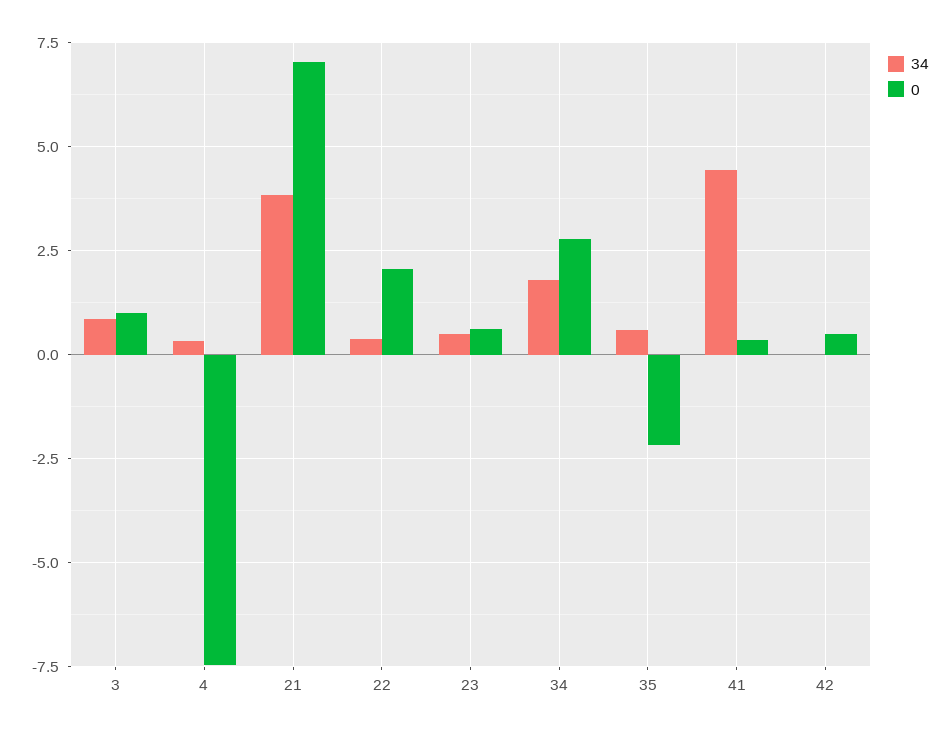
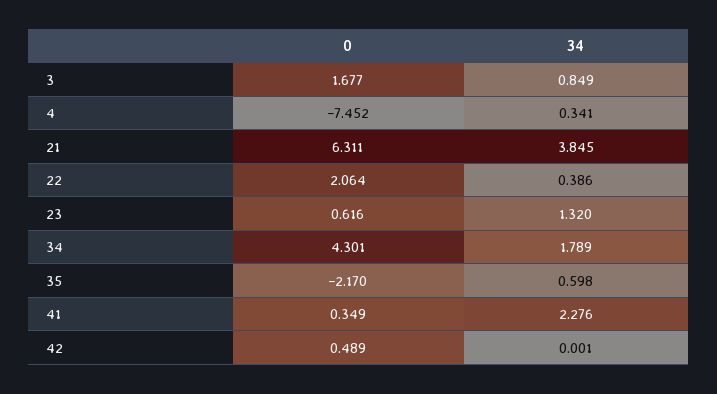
  {
    "34": {
      "3": 0.849,
      "4": 0.341,
      "21": 3.845,
      "22": 0.386,
-     "23": 0.5,
+     "23": 1.32,
      "34": 1.789,
      "35": 0.598,
-     "41": 4.5,
+     "41": 2.276,
      "42": 0.001
    },
    "0": {
-     "3": 1,
+     "3": 1.677,
      "4": -7.452,
-     "21": 7,
+     "21": 6.311,
      "22": 2.064,
      "23": 0.616,
-     "34": 2.75,
+     "34": 4.301,
      "35": -2.17,
      "41": 0.349,
      "42": 0.489
    }
  }

